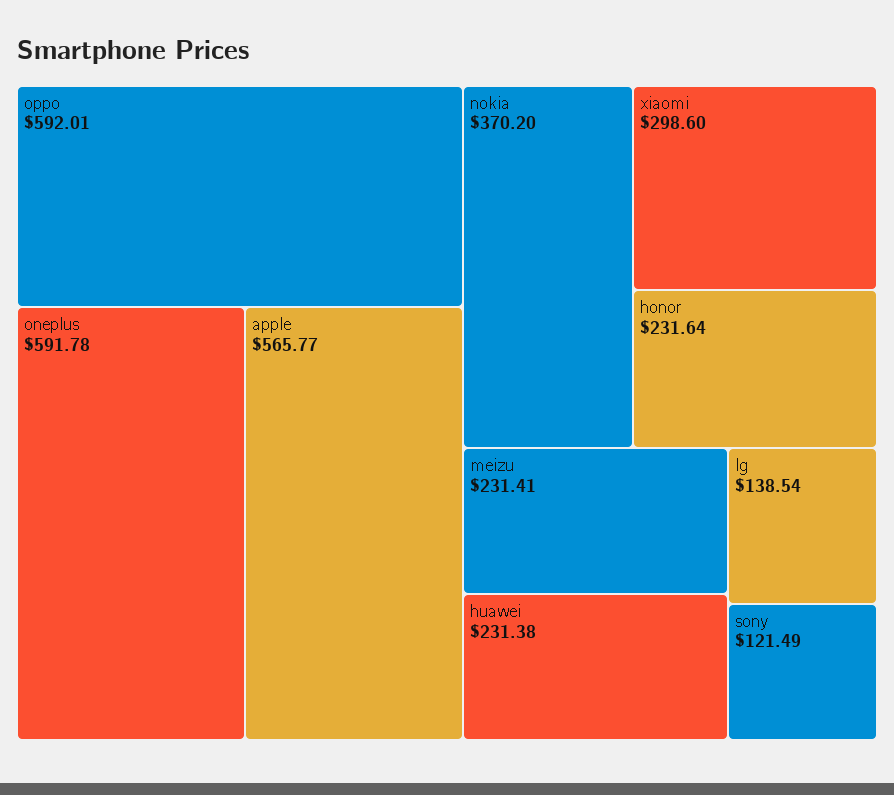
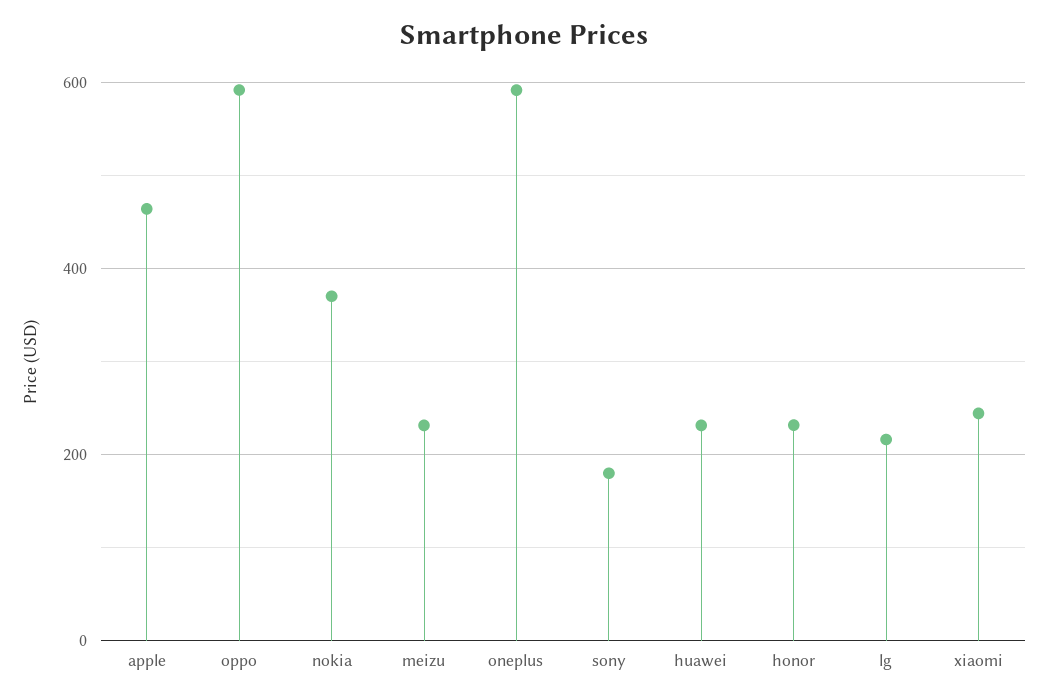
  {
    "oppo": 592.01,
    "oneplus": 591.78,
-   "apple": 565.77,
+   "apple": 460,
    "nokia": 370.2,
-   "xiaomi": 298.6,
+   "xiaomi": 240,
    "honor": 231.64,
    "meizu": 231.41,
    "huawei": 231.38,
-   "lg": 138.54,
+   "lg": 220,
-   "sony": 121.49
+   "sony": 180
  }

